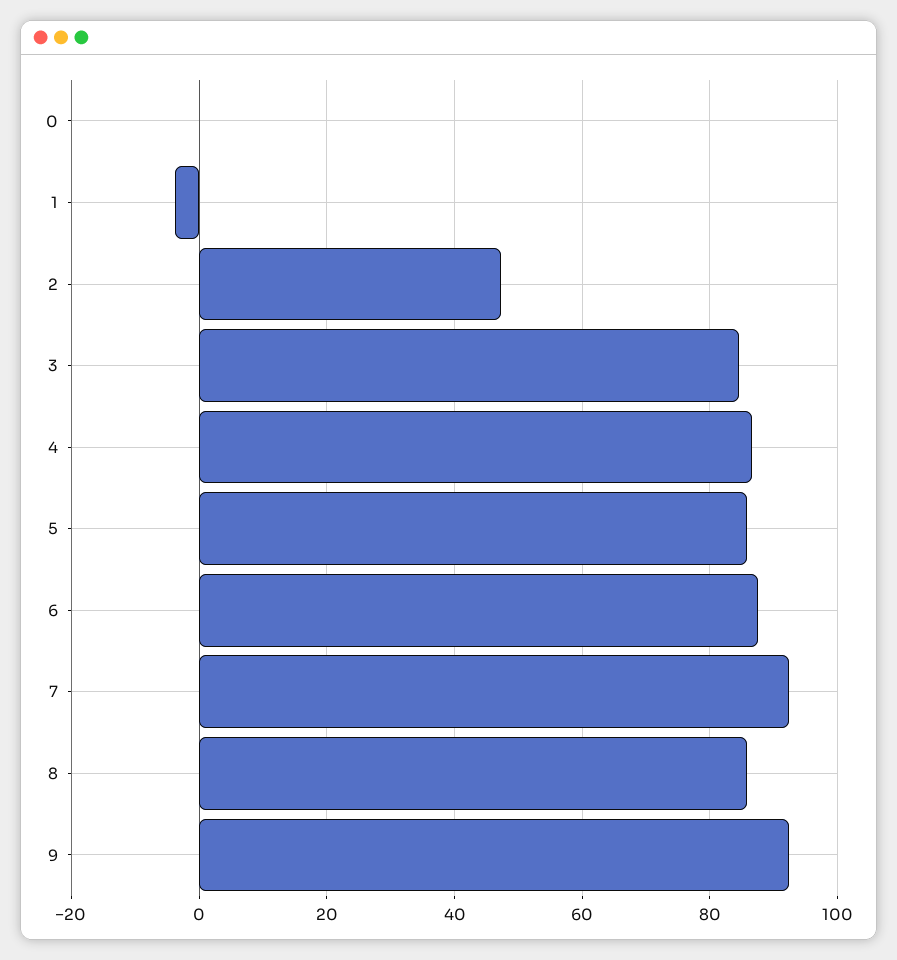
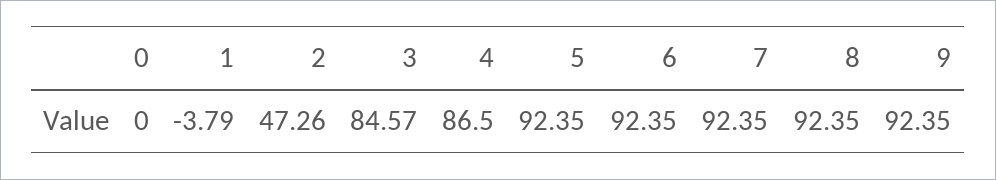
  {
    "0": 0,
    "1": -3.79,
    "2": 47.26,
    "3": 84.57,
    "4": 86.5,
-   "5": 86,
+   "5": 92.35,
-   "6": 88,
+   "6": 92.35,
    "7": 92.35,
-   "8": 86,
+   "8": 92.35,
    "9": 92.35
  }

